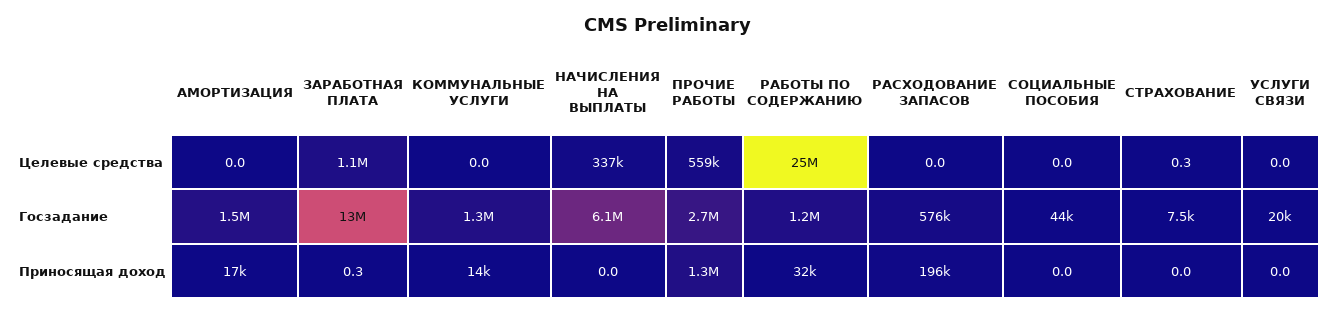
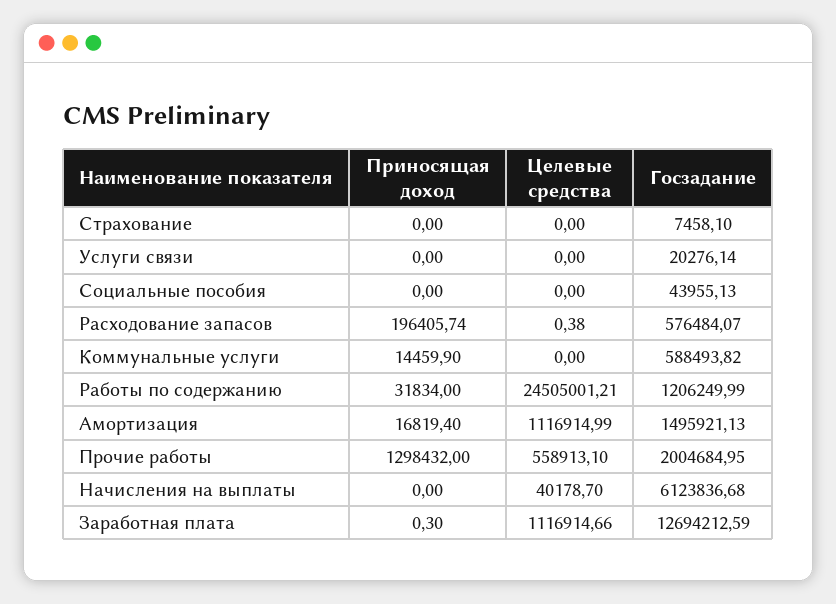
  {
    "АМОРТИЗАЦИЯ": {
-     "Целевые средства": 0,
+     "Целевые средства": 1116914.99,
      "Госзадание": 1495921.13,
      "Приносящая доход": 16819.4
    },
    "ЗАРАБОТНАЯ ПЛАТА": {
      "Целевые средства": 1116914.66,
      "Госзадание": 12694212.59,
      "Приносящая доход": 0.3
    },
    "КОММУНАЛЬНЫЕ УСЛУГИ": {
      "Целевые средства": 0,
-     "Госзадание": 1300000,
+     "Госзадание": 588493.82,
      "Приносящая доход": 14459.9
    },
    "НАЧИСЛЕНИЯ НА ВЫПЛАТЫ": {
-     "Целевые средства": 337000,
+     "Целевые средства": 40178.7,
      "Госзадание": 6123836.68,
      "Приносящая доход": 0
    },
    "ПРОЧИЕ РАБОТЫ": {
      "Целевые средства": 558913.1,
-     "Госзадание": 2700000,
+     "Госзадание": 2004684.95,
      "Приносящая доход": 1298432
    },
    "РАБОТЫ ПО СОДЕРЖАНИЮ": {
      "Целевые средства": 24505001.21,
      "Госзадание": 1206249.99,
      "Приносящая доход": 31834
    },
    "РАСХОДОВАНИЕ ЗАПАСОВ": {
-     "Целевые средства": 0,
+     "Целевые средства": 0.38,
      "Госзадание": 576484.07,
      "Приносящая доход": 196405.74
    },
    "СОЦИАЛЬНЫЕ ПОСОБИЯ": {
      "Целевые средства": 0,
      "Госзадание": 43955.13,
      "Приносящая доход": 0
    },
    "СТРАХОВАНИЕ": {
-     "Целевые средства": 0.3,
+     "Целевые средства": 0,
      "Госзадание": 7458.1,
      "Приносящая доход": 0
    },
    "УСЛУГИ СВЯЗИ": {
      "Целевые средства": 0,
      "Госзадание": 20276.14,
      "Приносящая доход": 0
    }
  }

